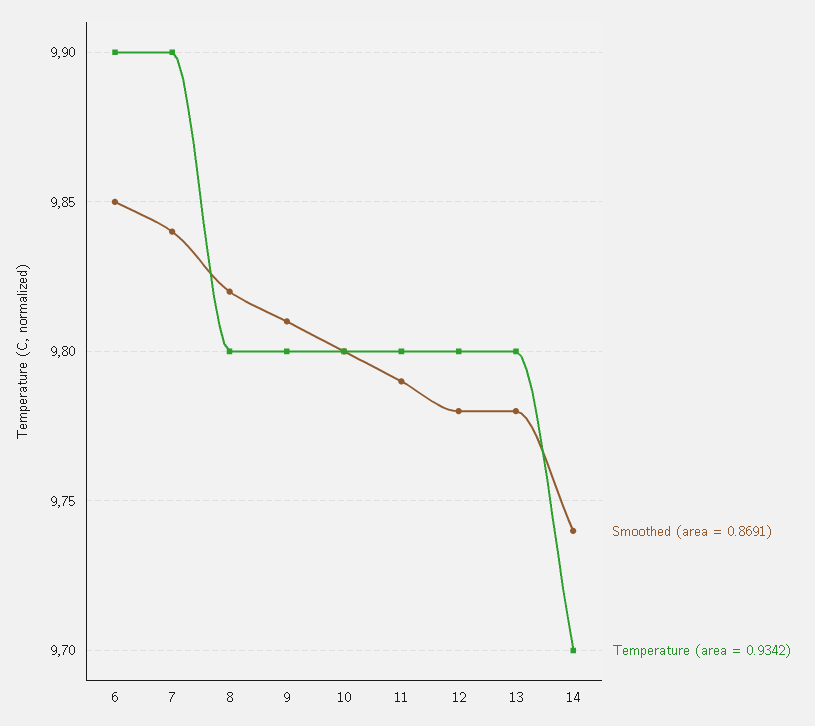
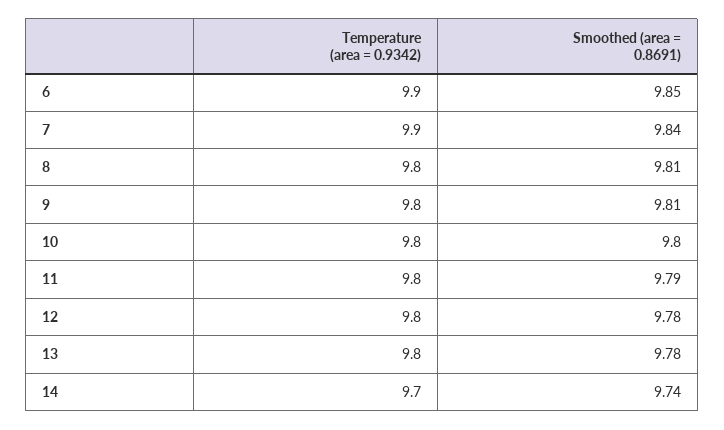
  {
    "Smoothed (area = 0.8691)": {
      "6": 9.85,
      "7": 9.84,
-     "8": 9.82,
+     "8": 9.81,
      "9": 9.81,
      "10": 9.8,
      "11": 9.79,
      "12": 9.78,
      "13": 9.78,
      "14": 9.74
    },
    "Temperature (area = 0.9342)": {
      "6": 9.9,
      "7": 9.9,
      "8": 9.8,
      "9": 9.8,
      "10": 9.8,
      "11": 9.8,
      "12": 9.8,
      "13": 9.8,
      "14": 9.7
    }
  }

